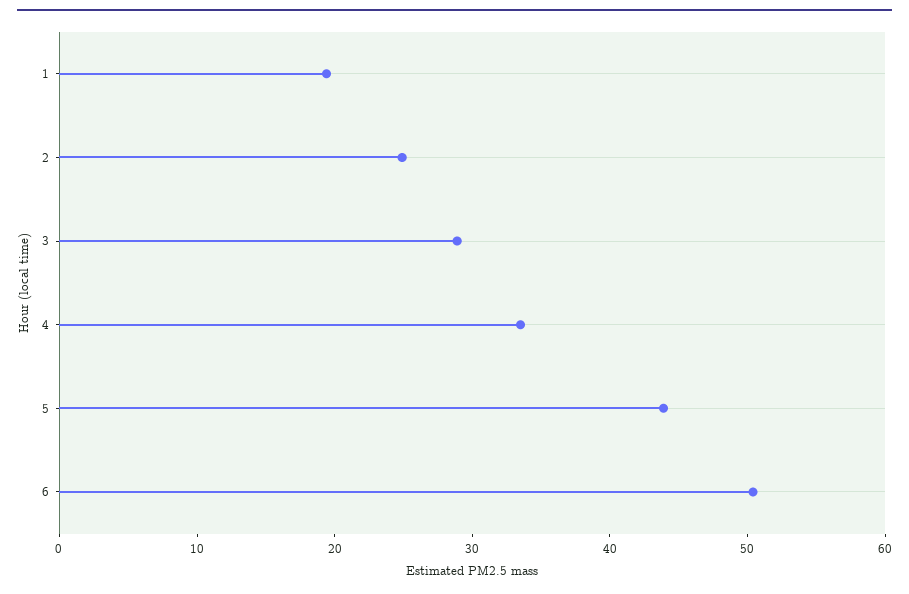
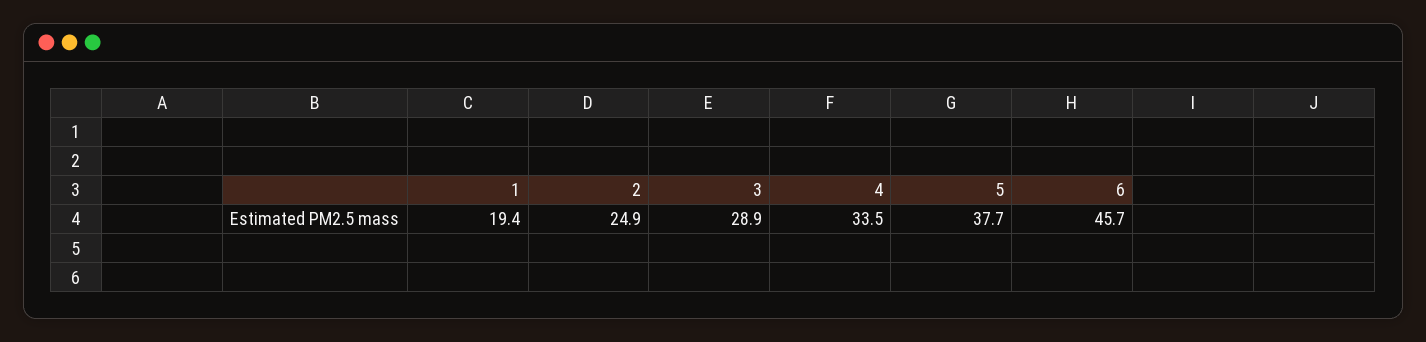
  {
    "1": 19.4,
    "2": 24.9,
    "3": 28.9,
    "4": 33.5,
-   "5": 44,
+   "5": 37.7,
-   "6": 50
+   "6": 45.7
  }

